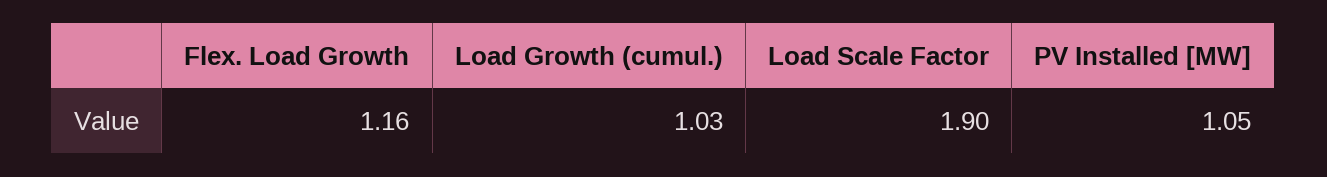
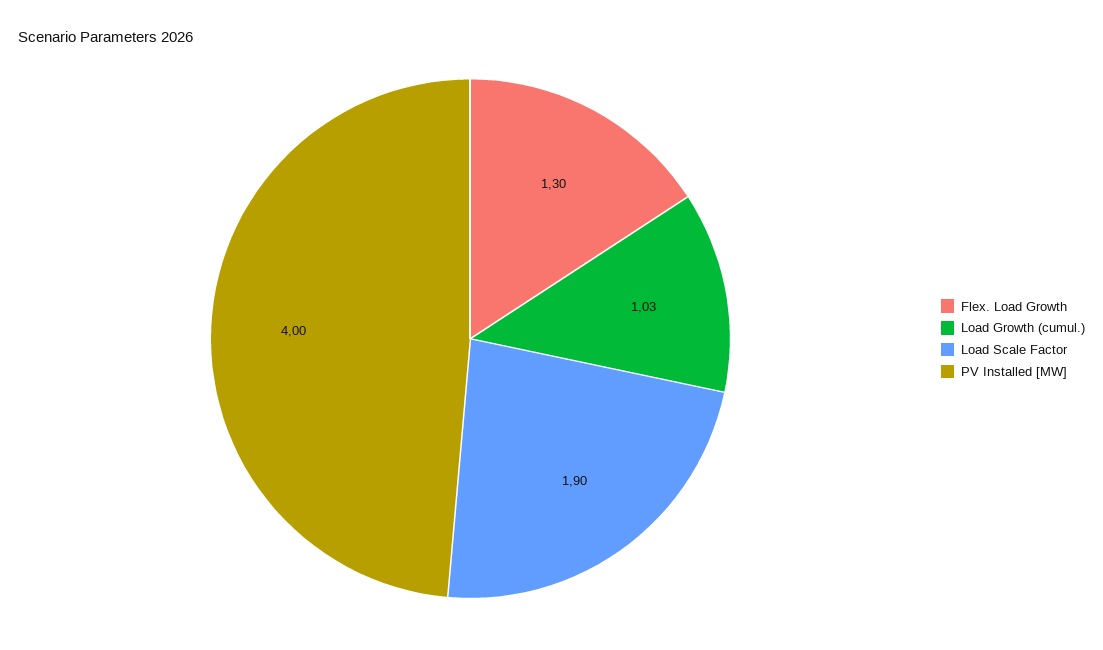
  {
-   "Flex. Load Growth": 1.16,
+   "Flex. Load Growth": 1.3,
    "Load Growth (cumul.)": 1.03,
    "Load Scale Factor": 1.9,
-   "PV Installed [MW]": 1.05
+   "PV Installed [MW]": 4
  }

